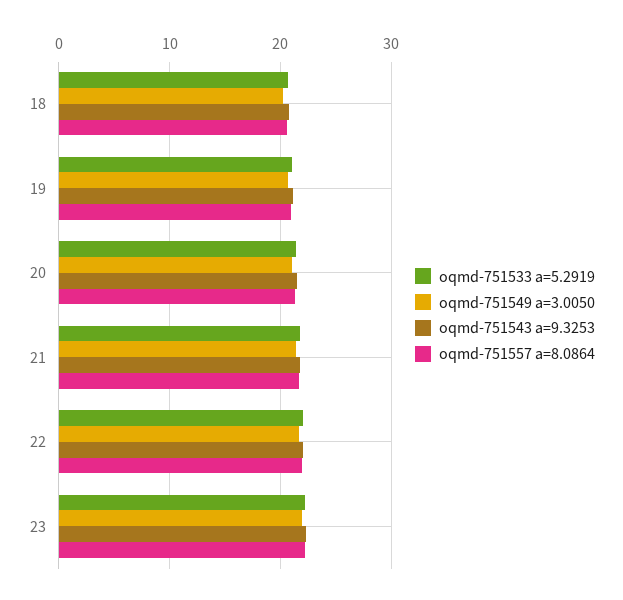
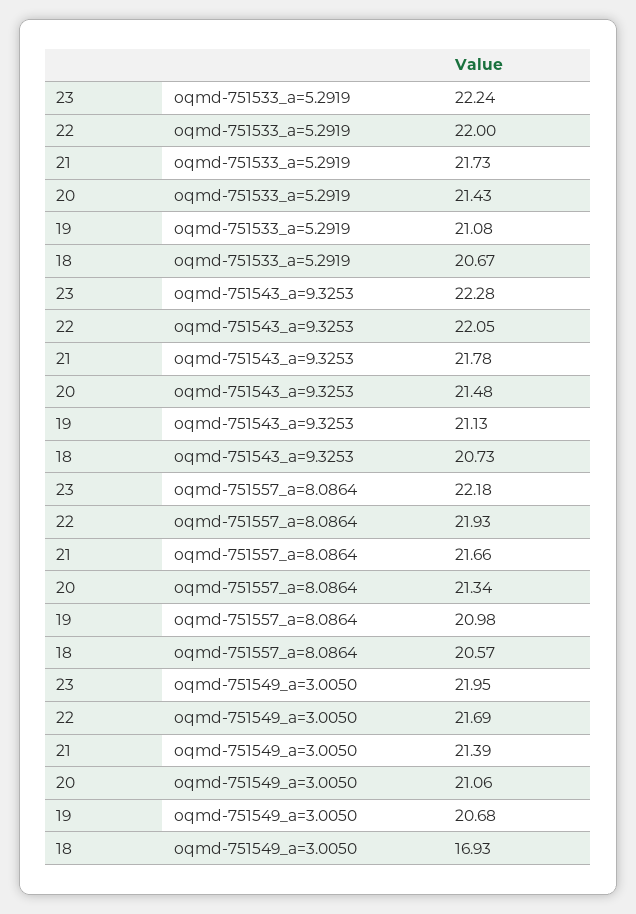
  {
    "oqmd-751533 a=5.2919": {
      "18": 20.67,
      "19": 21.08,
      "20": 21.43,
      "21": 21.73,
      "22": 22,
      "23": 22.24
    },
    "oqmd-751549 a=3.0050": {
-     "18": 20,
+     "18": 16.93,
      "19": 20.68,
      "20": 21.06,
      "21": 21.39,
      "22": 21.69,
      "23": 21.95
    },
    "oqmd-751543 a=9.3253": {
      "18": 20.73,
      "19": 21.13,
      "20": 21.48,
      "21": 21.78,
      "22": 22.05,
      "23": 22.28
    },
    "oqmd-751557 a=8.0864": {
      "18": 20.57,
      "19": 20.98,
      "20": 21.34,
      "21": 21.66,
      "22": 21.93,
      "23": 22.18
    }
  }

